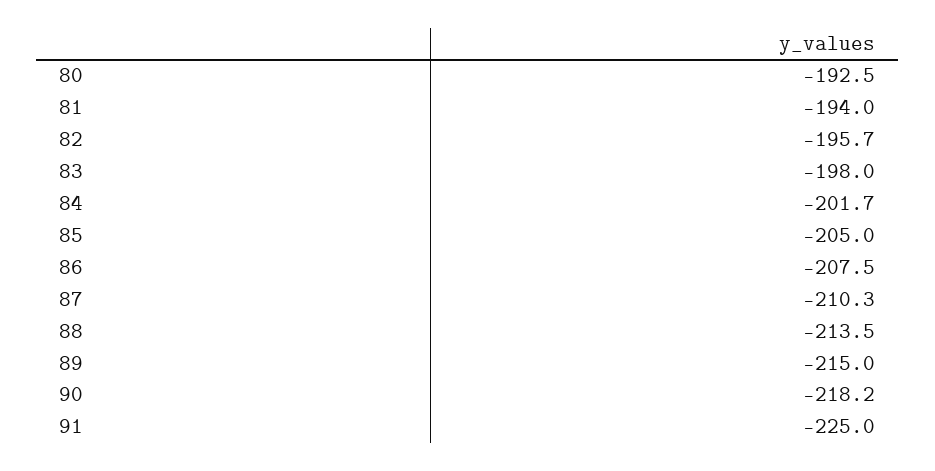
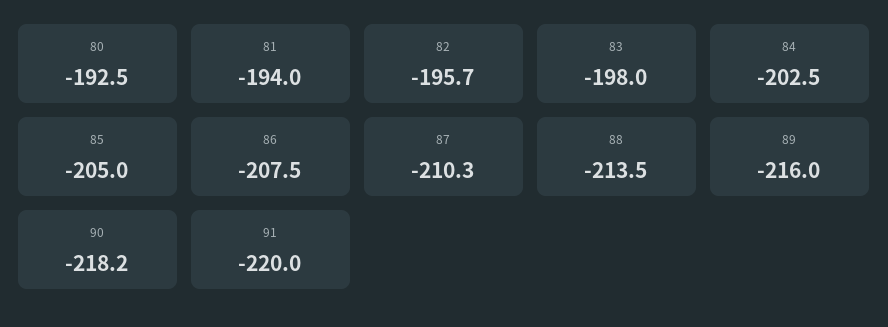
  {
    "80": -192.5,
    "81": -194,
    "82": -195.7,
    "83": -198,
-   "84": -201.7,
+   "84": -202.5,
    "85": -205,
    "86": -207.5,
    "87": -210.3,
    "88": -213.5,
-   "89": -215,
+   "89": -216,
    "90": -218.2,
-   "91": -225
+   "91": -220
  }

